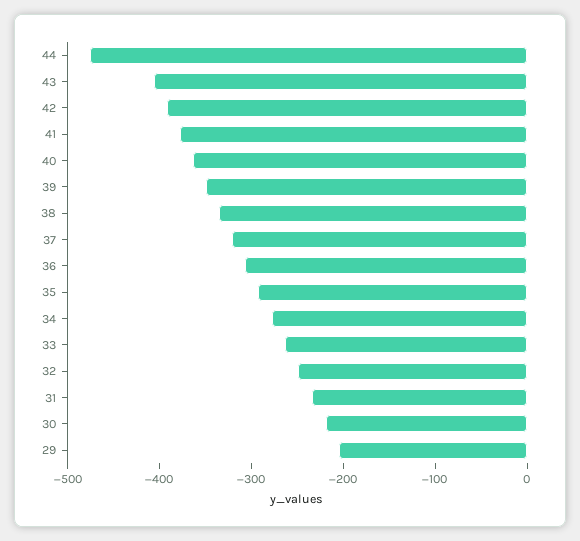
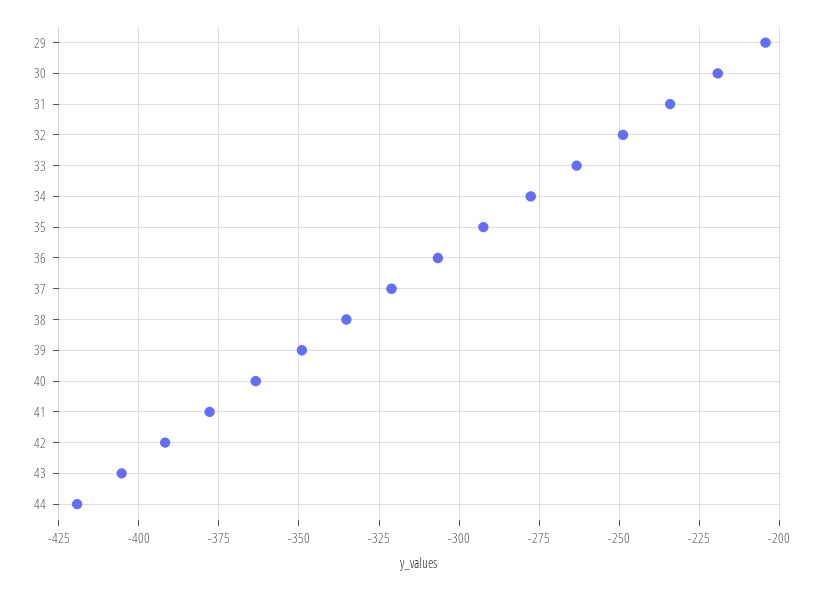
  {
-   "44": -480,
+   "44": -420,
    "43": -405,
    "42": -392.5,
    "41": -377.5,
    "40": -362.5,
    "39": -350,
    "38": -335,
    "37": -320,
    "36": -307.5,
    "35": -292.5,
    "34": -277.5,
    "33": -262.5,
    "32": -250,
    "31": -235,
    "30": -220,
    "29": -205
  }

